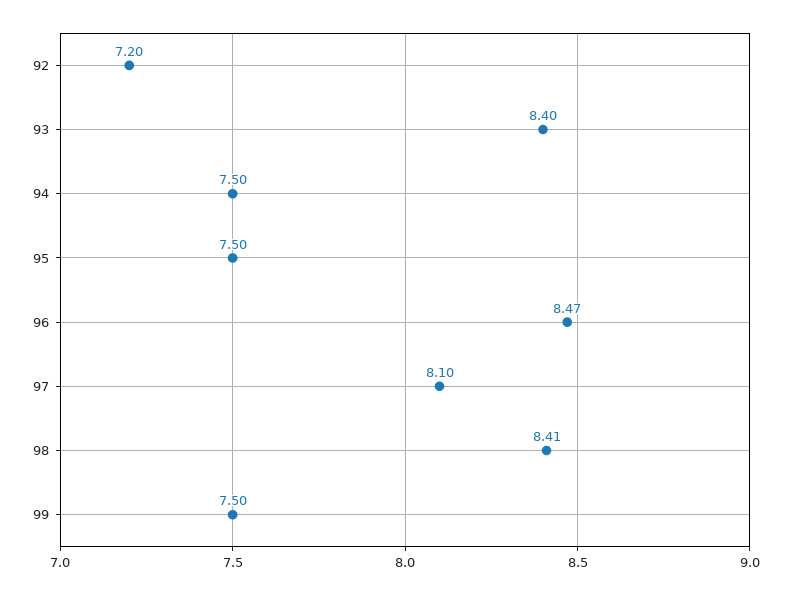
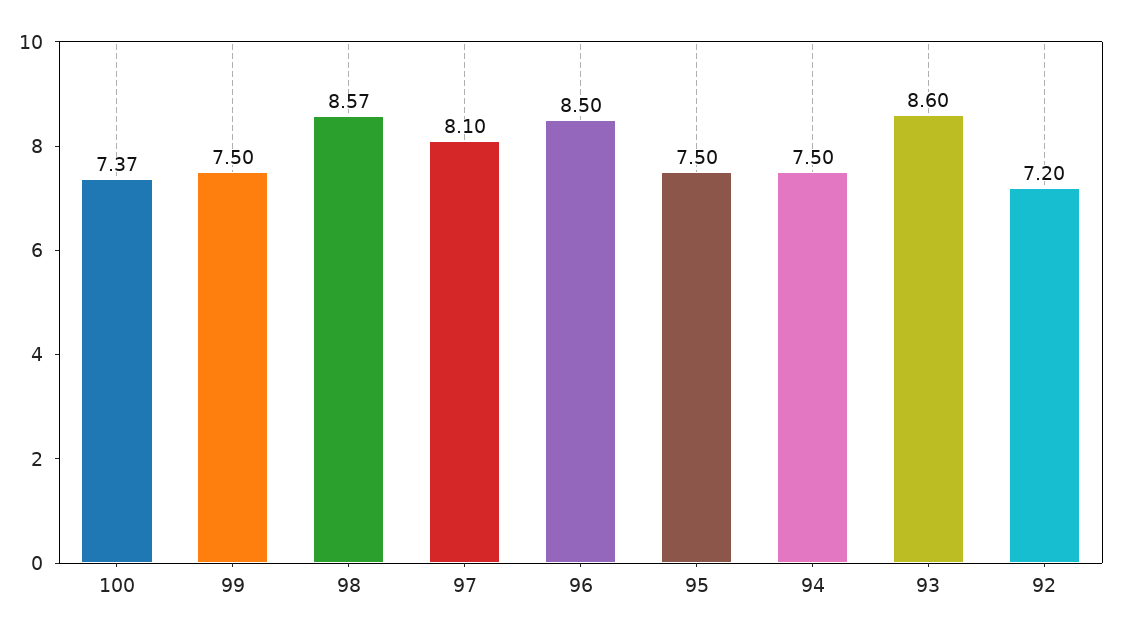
  {
    "92": 7.2,
-   "93": 8.4,
+   "93": 8.6,
    "94": 7.5,
    "95": 7.5,
-   "96": 8.47,
+   "96": 8.5,
    "97": 8.1,
-   "98": 8.41,
+   "98": 8.57,
-   "99": 7.5
+   "99": 7.5,
+   "100": 7.37
  }

